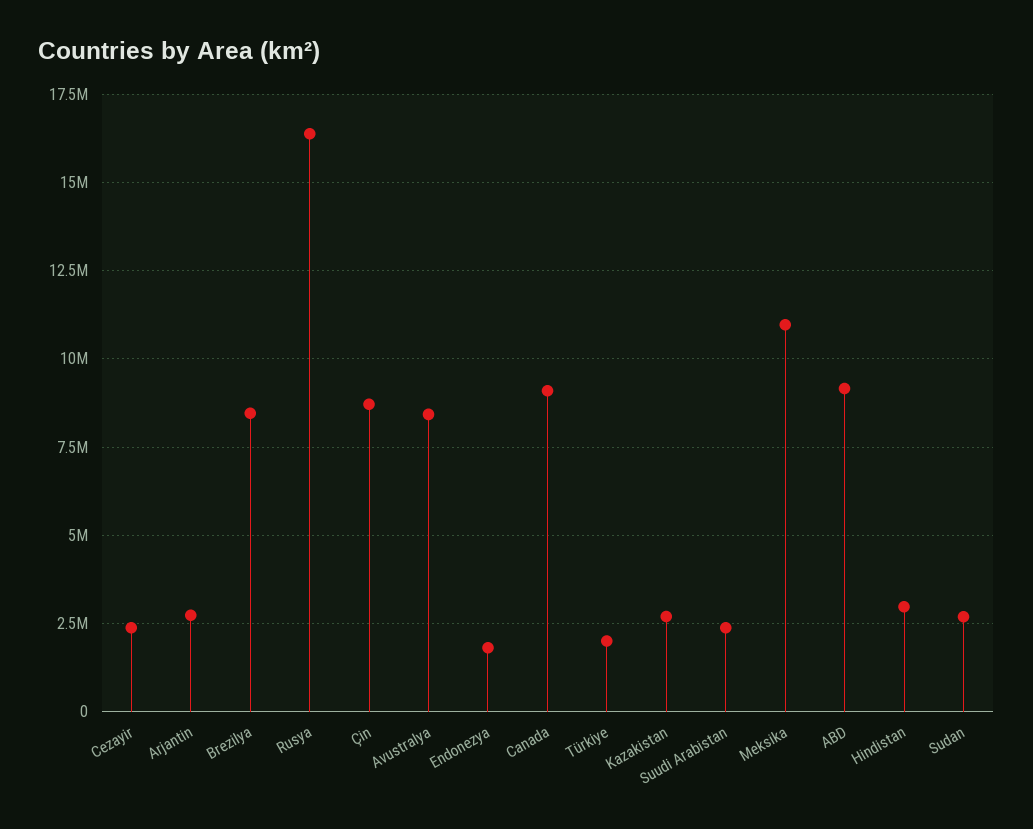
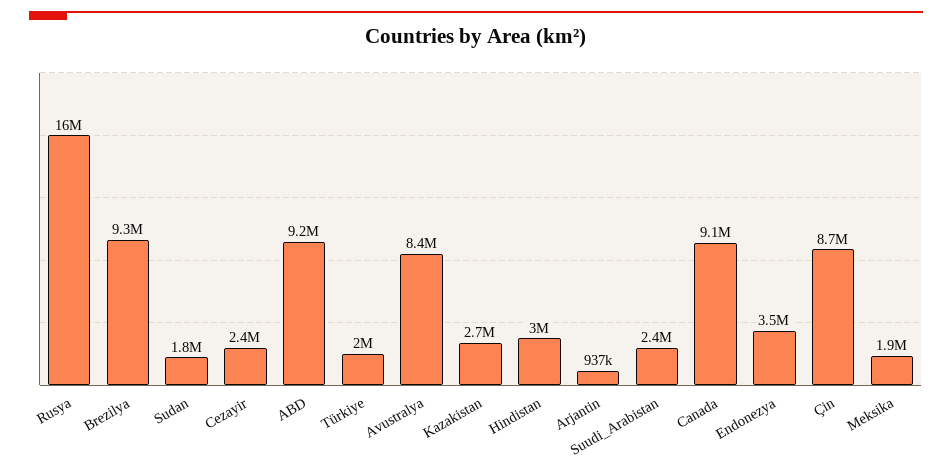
  {
    "Cezayir": 2400000,
-   "Arjantin": 2750000,
+   "Arjantin": 937000,
-   "Brezilya": 8500000,
+   "Brezilya": 9300000,
    "Rusya": 16000000,
    "Çin": 8700000,
    "Avustralya": 8400000,
-   "Endonezya": 1750000,
+   "Endonezya": 3500000,
    "Canada": 9100000,
    "Türkiye": 2000000,
    "Kazakistan": 2700000,
    "Suudi Arabistan": 2400000,
-   "Meksika": 11000000,
+   "Meksika": 1900000,
    "ABD": 9200000,
    "Hindistan": 3000000,
-   "Sudan": 2750000
+   "Sudan": 1800000
  }

